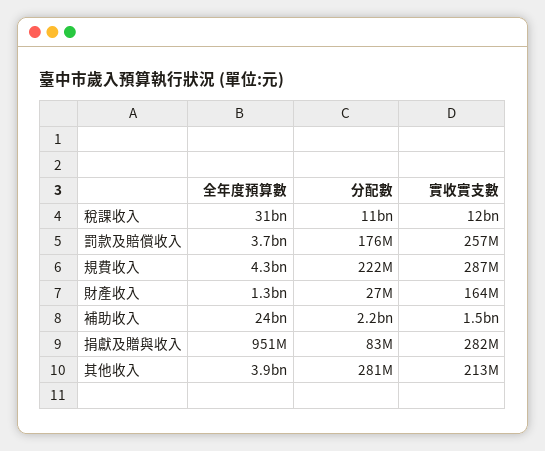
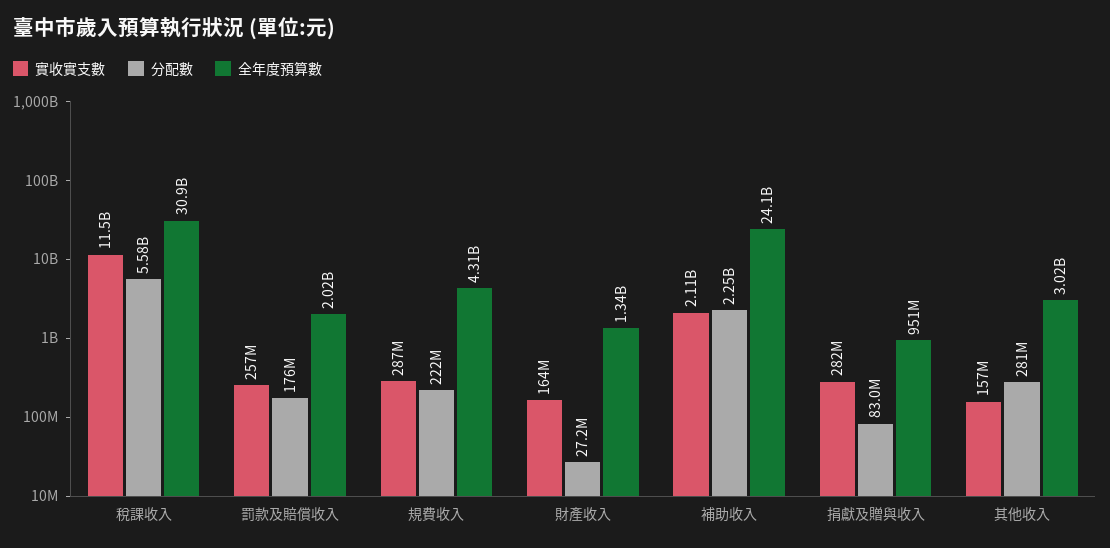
  {
    "全年度預算數": {
      "稅課收入": 30900000000,
-     "罰款及賠償收入": 3700000000,
+     "罰款及賠償收入": 2020000000,
      "規費收入": 4310000000,
      "財產收入": 1340000000,
      "補助收入": 24100000000,
      "捐獻及贈與收入": 951000000,
-     "其他收入": 3900000000
+     "其他收入": 3020000000
    },
    "分配數": {
-     "稅課收入": 11000000000,
+     "稅課收入": 5580000000,
      "罰款及賠償收入": 176000000,
      "規費收入": 222000000,
      "財產收入": 27200000,
      "補助收入": 2250000000,
      "捐獻及贈與收入": 83000000,
      "其他收入": 281000000
    },
    "實收實支數": {
      "稅課收入": 11500000000,
      "罰款及賠償收入": 257000000,
      "規費收入": 287000000,
      "財產收入": 164000000,
-     "補助收入": 1500000000,
+     "補助收入": 2110000000,
      "捐獻及贈與收入": 282000000,
-     "其他收入": 213000000
+     "其他收入": 157000000
    }
  }

